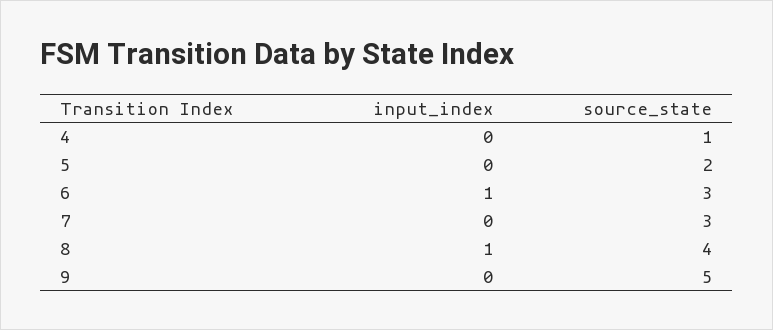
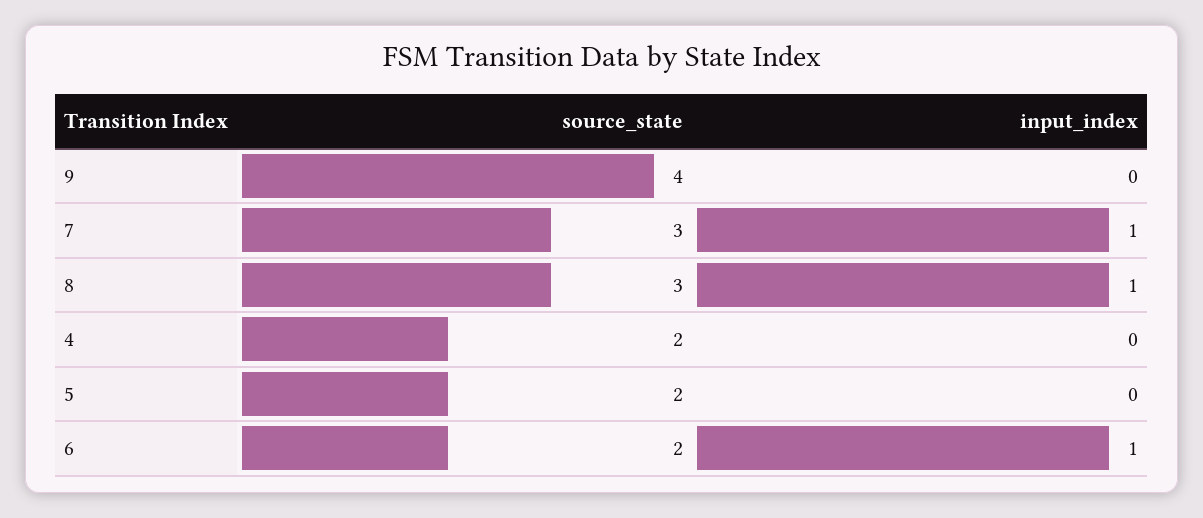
  {
    "input_index": {
      "4": 0,
      "5": 0,
      "6": 1,
-     "7": 0,
+     "7": 1,
      "8": 1,
      "9": 0
    },
    "source_state": {
-     "4": 1,
+     "4": 2,
      "5": 2,
-     "6": 3,
+     "6": 2,
      "7": 3,
-     "8": 4,
+     "8": 3,
-     "9": 5
+     "9": 4
    }
  }

